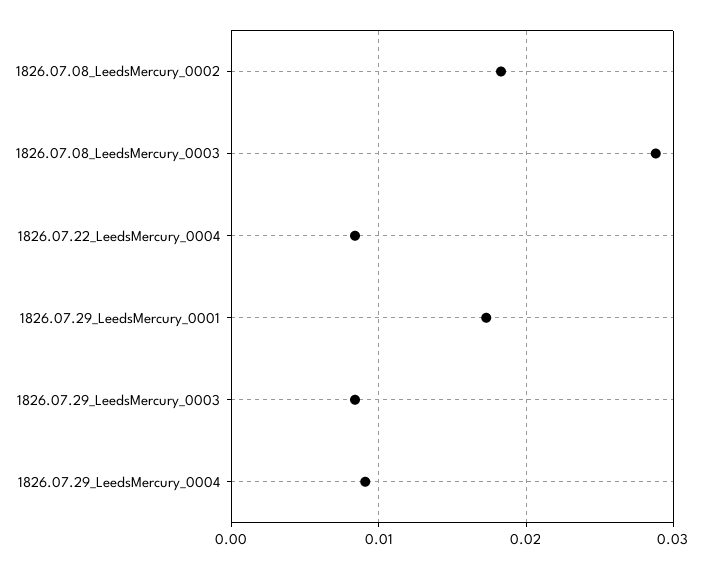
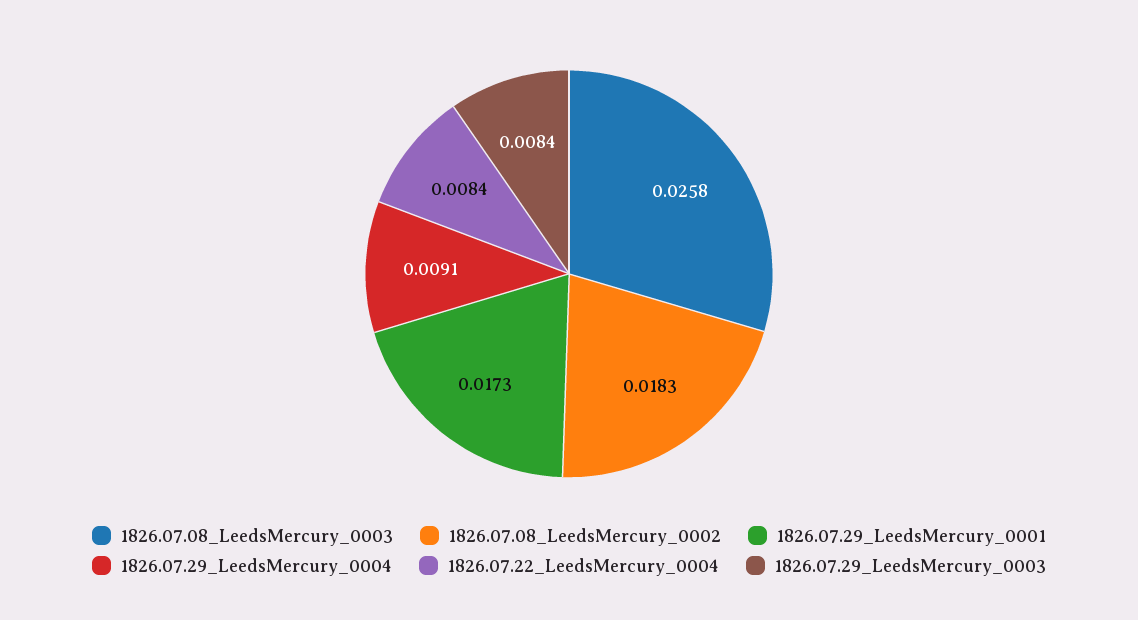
  {
    "1826.07.08_LeedsMercury_0002": 0.0183,
-   "1826.07.08_LeedsMercury_0003": 0.029,
+   "1826.07.08_LeedsMercury_0003": 0.0258,
    "1826.07.22_LeedsMercury_0004": 0.0084,
    "1826.07.29_LeedsMercury_0001": 0.0173,
    "1826.07.29_LeedsMercury_0003": 0.0084,
    "1826.07.29_LeedsMercury_0004": 0.0091
  }

